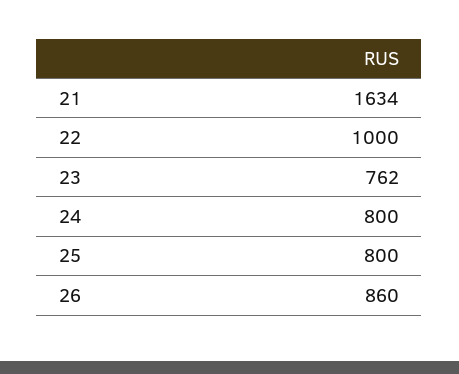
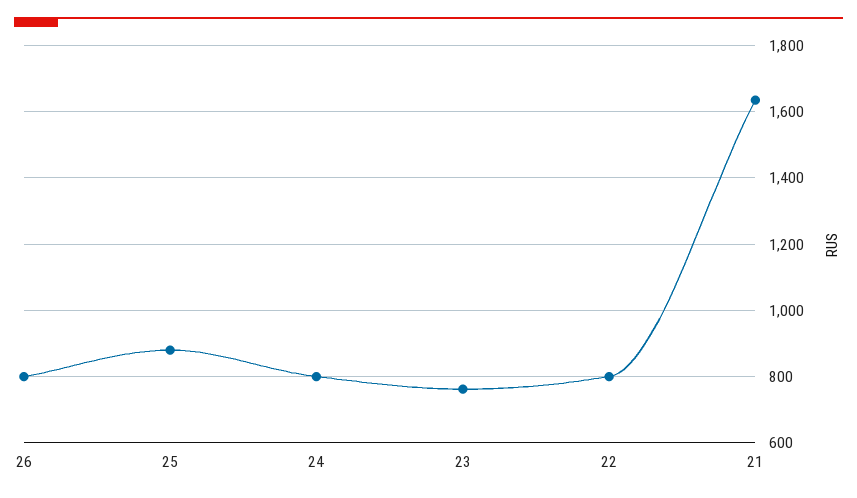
  {
    "21": 1634,
-   "22": 1000,
+   "22": 800,
    "23": 762,
    "24": 800,
-   "25": 800,
+   "25": 880,
-   "26": 860
+   "26": 800
  }

